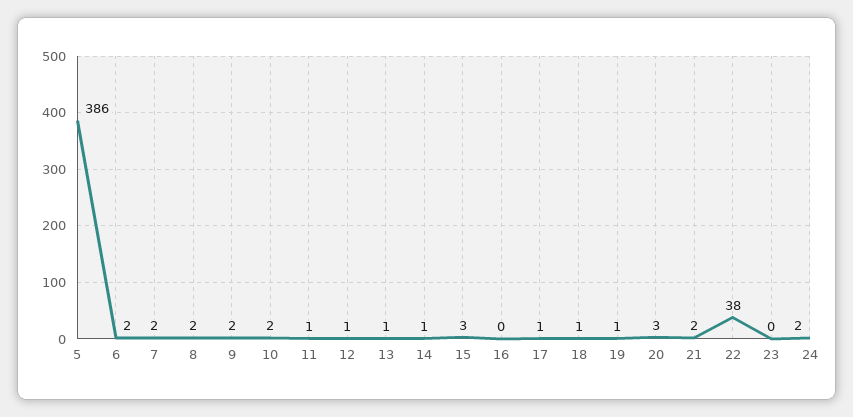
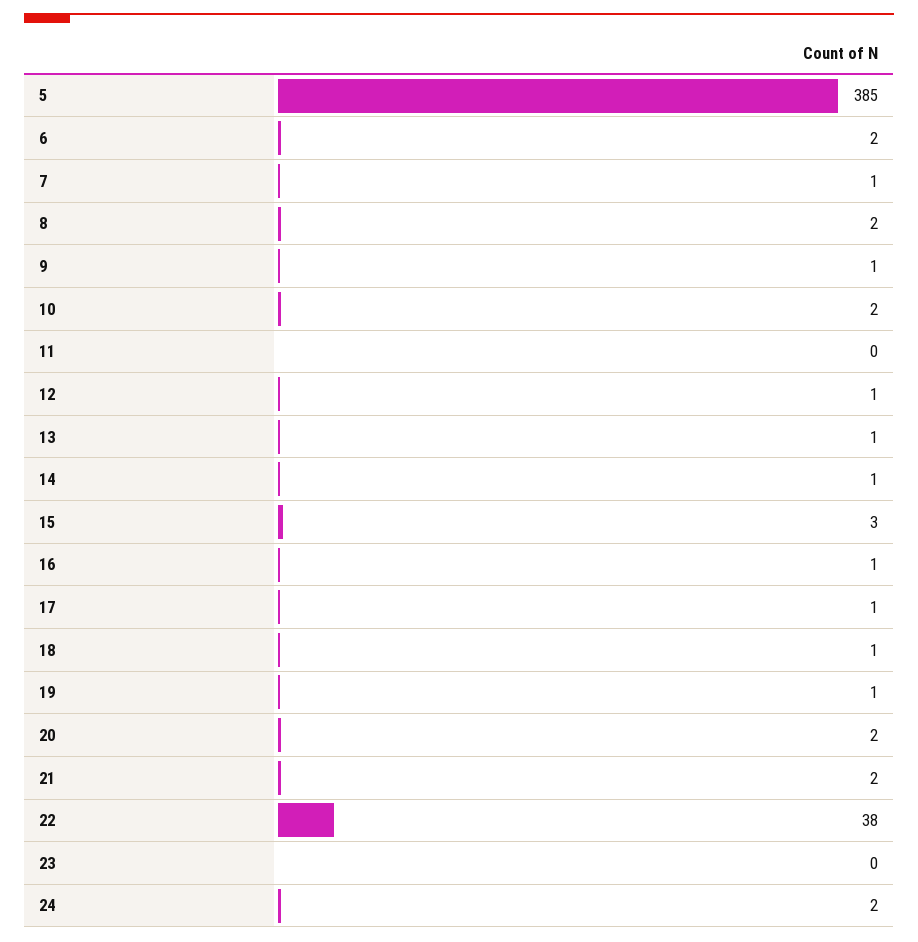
  {
-   "5": 386,
+   "5": 385,
    "6": 2,
-   "7": 2,
+   "7": 1,
    "8": 2,
-   "9": 2,
+   "9": 1,
    "10": 2,
-   "11": 1,
+   "11": 0,
    "12": 1,
    "13": 1,
    "14": 1,
    "15": 3,
-   "16": 0,
+   "16": 1,
    "17": 1,
    "18": 1,
    "19": 1,
-   "20": 3,
+   "20": 2,
    "21": 2,
    "22": 38,
    "23": 0,
    "24": 2
  }

